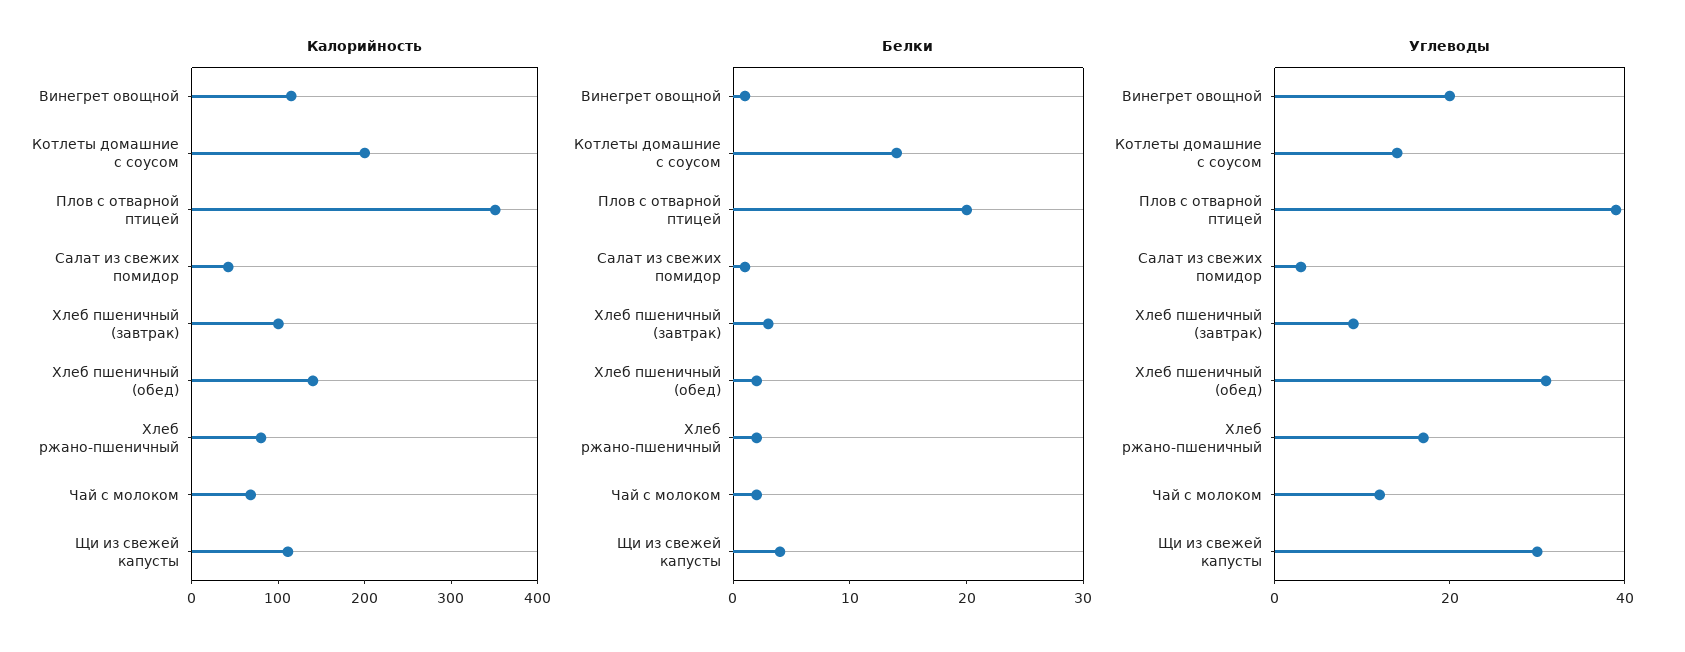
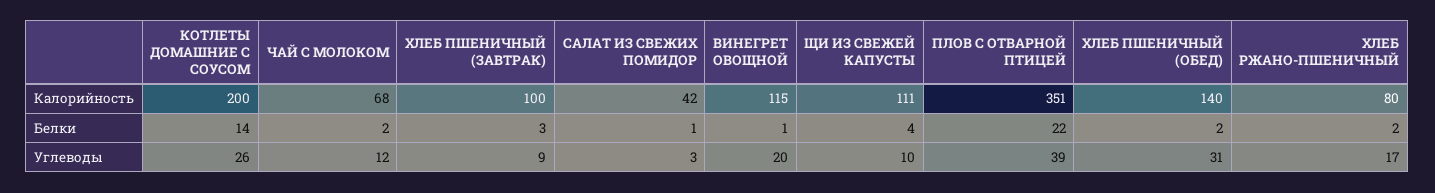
  {
    "Калорийность": {
      "Винегрет овощной": 115,
      "Котлеты домашние с соусом": 200,
      "Плов с отварной птицей": 351,
      "Салат из свежих помидор": 42,
      "Хлеб пшеничный (завтрак)": 100,
      "Хлеб пшеничный (обед)": 140,
      "Хлеб ржано-пшеничный": 80,
      "Чай с молоком": 68,
      "Щи из свежей капусты": 111
    },
    "Белки": {
      "Винегрет овощной": 1,
      "Котлеты домашние с соусом": 14,
-     "Плов с отварной птицей": 20,
+     "Плов с отварной птицей": 22,
      "Салат из свежих помидор": 1,
      "Хлеб пшеничный (завтрак)": 3,
      "Хлеб пшеничный (обед)": 2,
      "Хлеб ржано-пшеничный": 2,
      "Чай с молоком": 2,
      "Щи из свежей капусты": 4
    },
    "Углеводы": {
      "Винегрет овощной": 20,
-     "Котлеты домашние с соусом": 15,
+     "Котлеты домашние с соусом": 26,
      "Плов с отварной птицей": 39,
      "Салат из свежих помидор": 3,
      "Хлеб пшеничный (завтрак)": 9,
      "Хлеб пшеничный (обед)": 31,
      "Хлеб ржано-пшеничный": 17,
      "Чай с молоком": 12,
-     "Щи из свежей капусты": 30
+     "Щи из свежей капусты": 10
    }
  }

